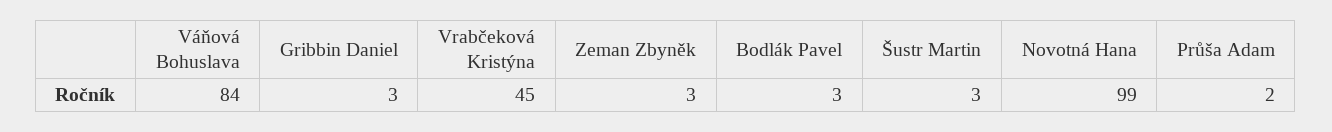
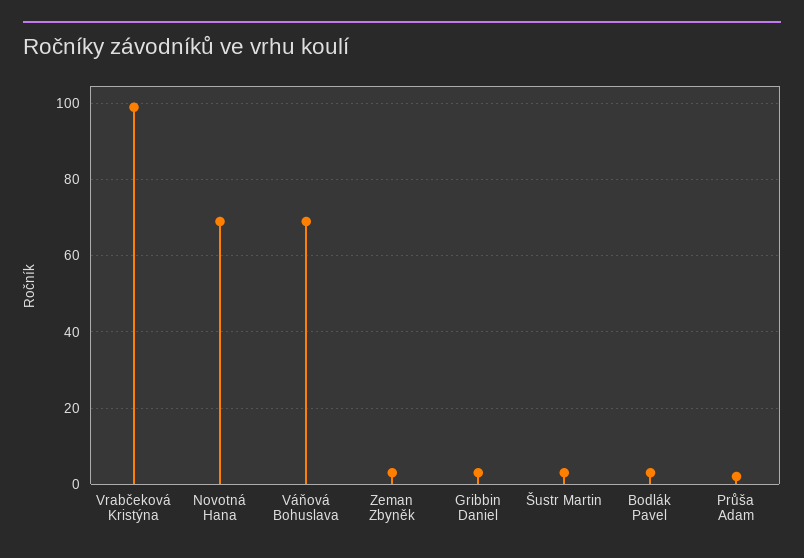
  {
-   "Váňová Bohuslava": 84,
+   "Váňová Bohuslava": 70,
    "Gribbin Daniel": 3,
-   "Vrabčeková Kristýna": 45,
+   "Vrabčeková Kristýna": 100,
    "Zeman Zbyněk": 3,
    "Bodlák Pavel": 3,
    "Šustr Martin": 3,
-   "Novotná Hana": 99,
+   "Novotná Hana": 70,
    "Průša Adam": 2
  }

